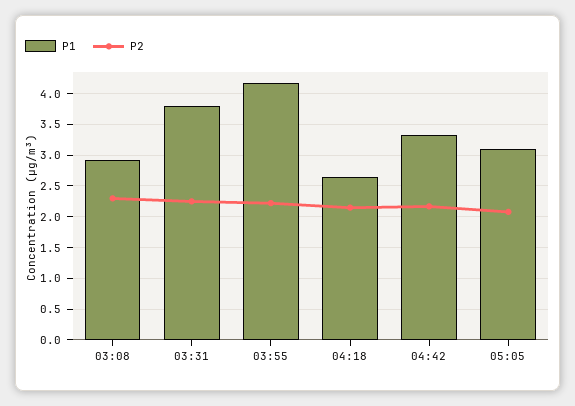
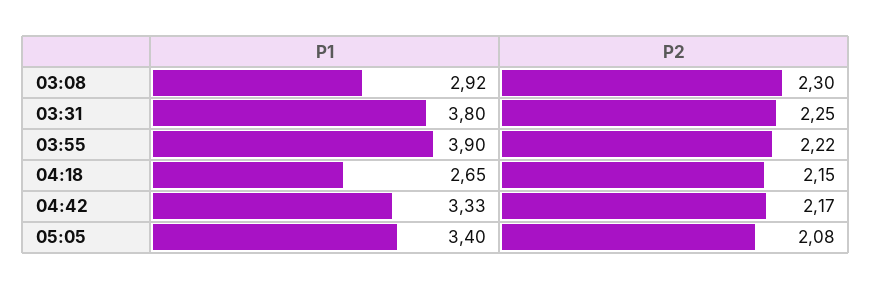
  {
    "P1": {
      "03:08": 2.92,
      "03:31": 3.8,
-     "03:55": 4.2,
+     "03:55": 3.9,
      "04:18": 2.65,
      "04:42": 3.33,
-     "05:05": 3.1
+     "05:05": 3.4
    },
    "P2": {
      "03:08": 2.3,
      "03:31": 2.25,
      "03:55": 2.22,
      "04:18": 2.15,
      "04:42": 2.17,
      "05:05": 2.08
    }
  }

